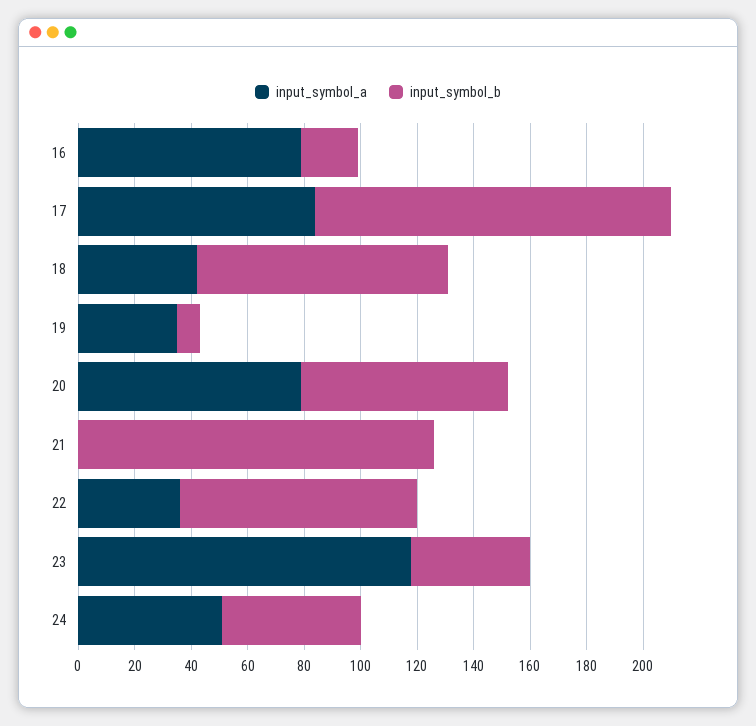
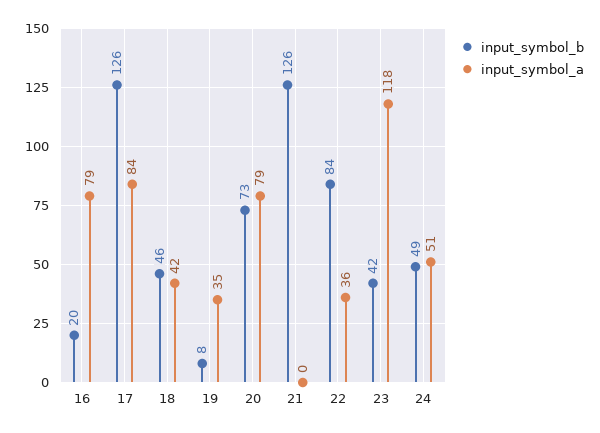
  {
    "input_symbol_a": {
      "16": 79,
      "17": 84,
      "18": 42,
      "19": 35,
      "20": 79,
      "21": 0,
      "22": 36,
      "23": 118,
      "24": 51
    },
    "input_symbol_b": {
      "16": 20,
      "17": 126,
-     "18": 90,
+     "18": 46,
      "19": 8,
      "20": 73,
      "21": 126,
      "22": 84,
      "23": 42,
      "24": 49
    }
  }

